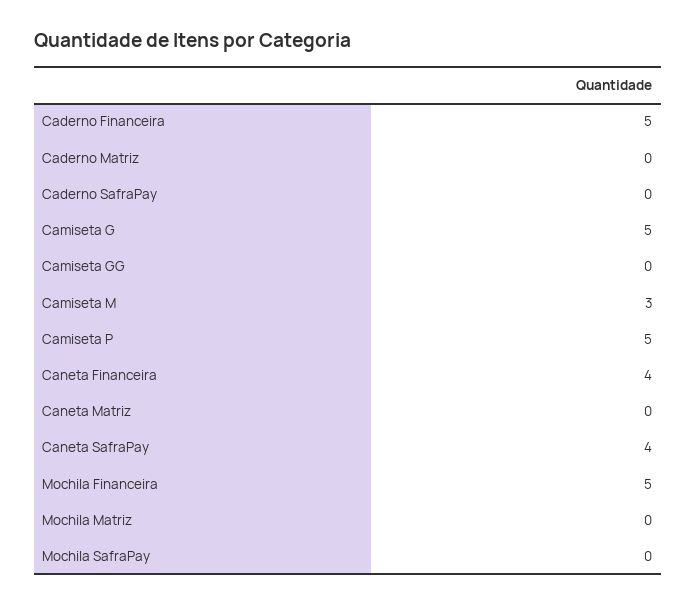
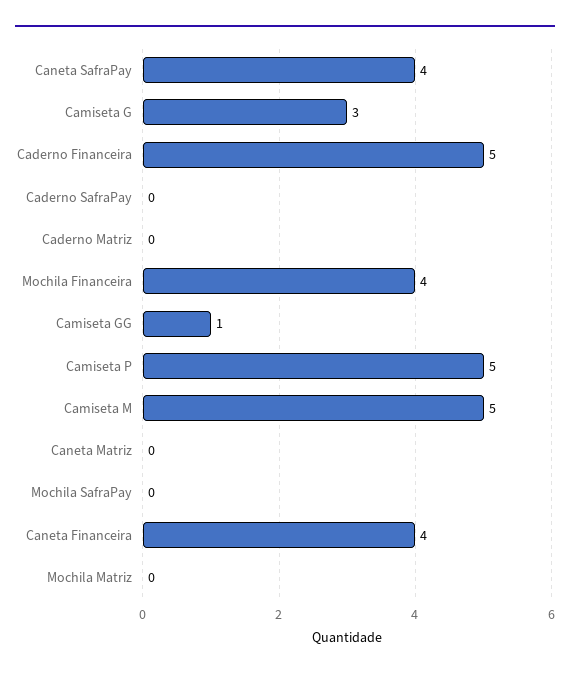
  {
    "Caderno Financeira": 5,
    "Caderno Matriz": 0,
    "Caderno SafraPay": 0,
-   "Camiseta G": 5,
+   "Camiseta G": 3,
-   "Camiseta GG": 0,
+   "Camiseta GG": 1,
-   "Camiseta M": 3,
+   "Camiseta M": 5,
    "Camiseta P": 5,
    "Caneta Financeira": 4,
    "Caneta Matriz": 0,
    "Caneta SafraPay": 4,
-   "Mochila Financeira": 5,
+   "Mochila Financeira": 4,
    "Mochila Matriz": 0,
    "Mochila SafraPay": 0
  }

